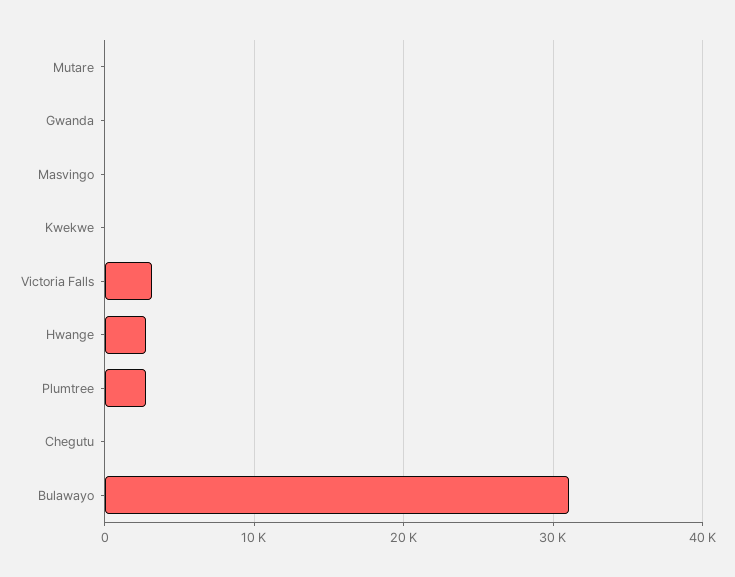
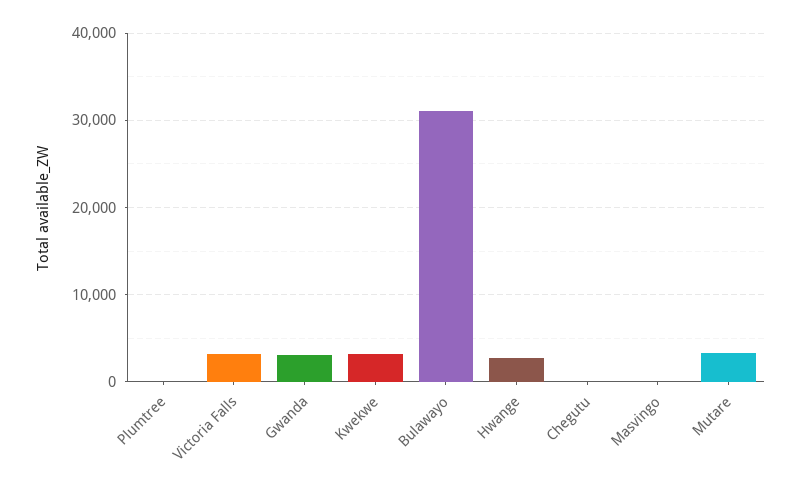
  {
-   "Mutare": 0,
+   "Mutare": 3000,
-   "Gwanda": 0,
+   "Gwanda": 3000,
    "Masvingo": 0,
-   "Kwekwe": 0,
+   "Kwekwe": 3000,
    "Victoria Falls": 3000,
    "Hwange": 3000,
-   "Plumtree": 3000,
+   "Plumtree": 0,
    "Chegutu": 0,
    "Bulawayo": 31000
  }

